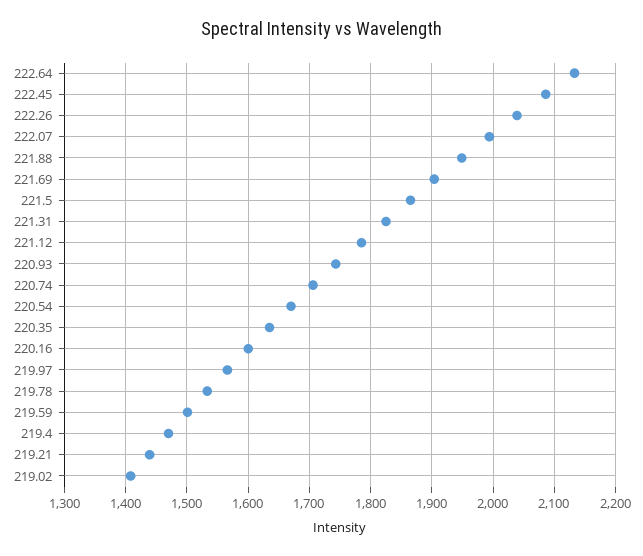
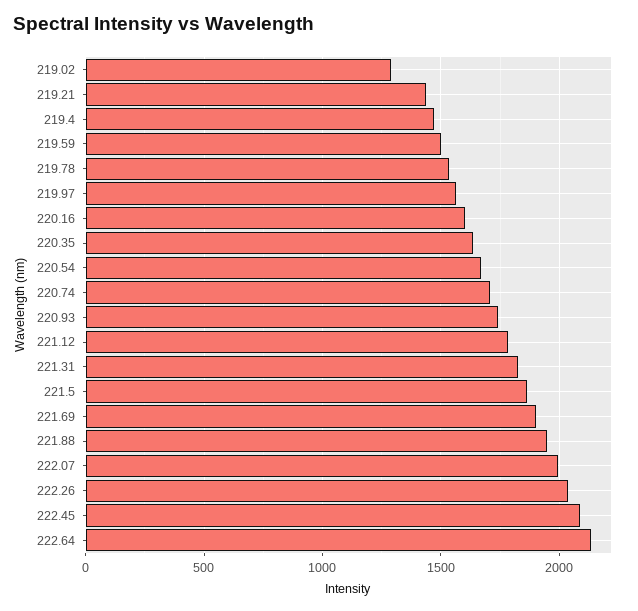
  {
    "222.64": 2130,
    "222.45": 2090,
    "222.26": 2040,
    "222.07": 1990,
    "221.88": 1950,
    "221.69": 1900,
    "221.5": 1870,
    "221.31": 1830,
    "221.12": 1790,
    "220.93": 1740,
    "220.74": 1710,
    "220.54": 1670,
    "220.35": 1640,
    "220.16": 1600,
    "219.97": 1570,
    "219.78": 1530,
    "219.59": 1500,
    "219.4": 1470,
    "219.21": 1440,
-   "219.02": 1410
+   "219.02": 1300
  }

